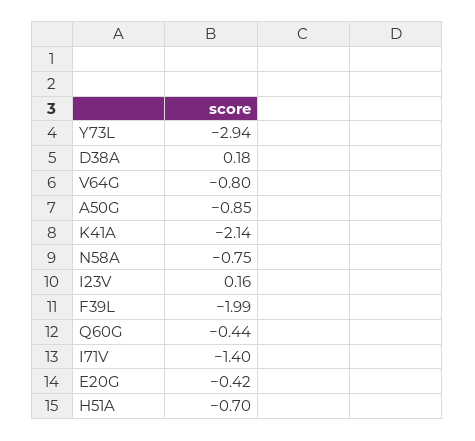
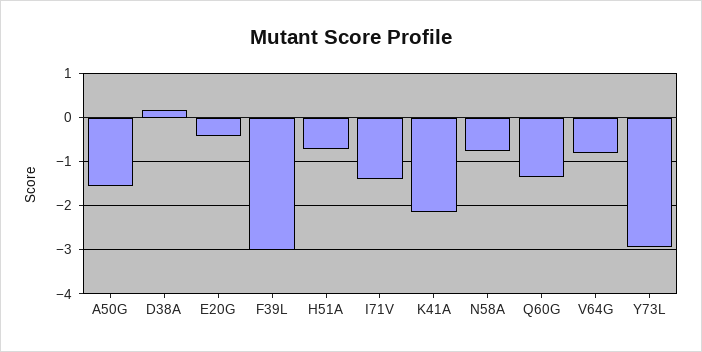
  {
    "Y73L": -2.94,
    "D38A": 0.18,
    "V64G": -0.8,
-   "A50G": -0.85,
+   "A50G": -1.6,
    "K41A": -2.14,
    "N58A": -0.75,
-   "I23V": 0.16,
-   "F39L": -1.99,
+   "F39L": -3,
-   "Q60G": -0.44,
+   "Q60G": -1.4,
    "I71V": -1.4,
    "E20G": -0.42,
    "H51A": -0.7
  }

